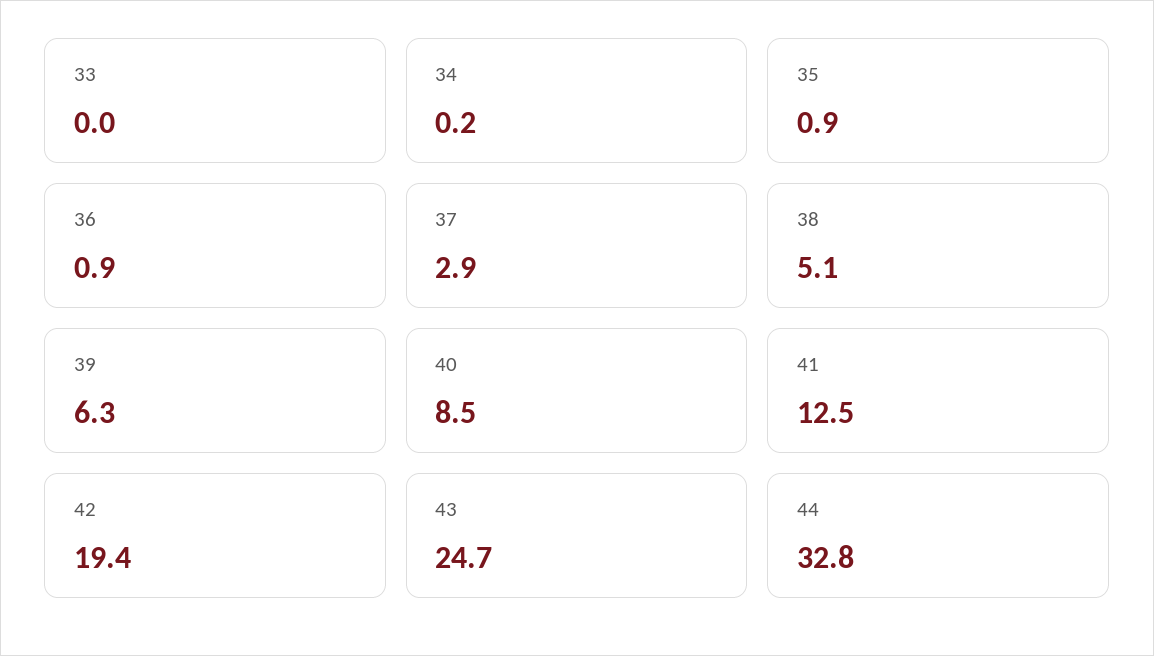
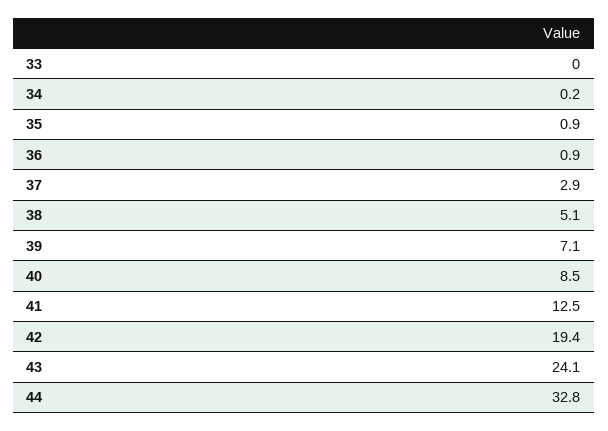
  {
    "33": 0,
    "34": 0.2,
    "35": 0.9,
    "36": 0.9,
    "37": 2.9,
    "38": 5.1,
-   "39": 6.3,
+   "39": 7.1,
    "40": 8.5,
    "41": 12.5,
    "42": 19.4,
-   "43": 24.7,
+   "43": 24.1,
    "44": 32.8
  }

